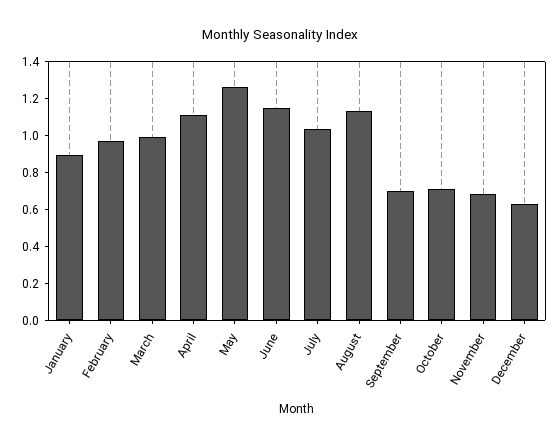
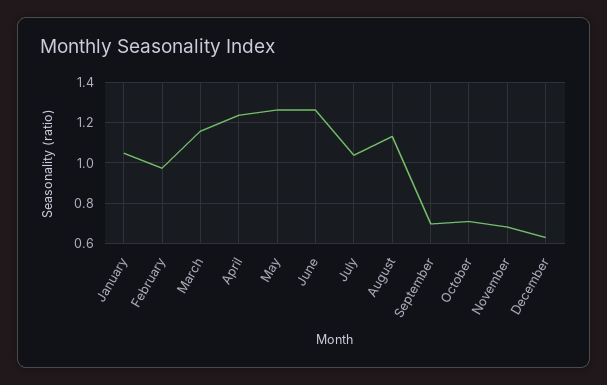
  {
-   "January": 0.9,
+   "January": 1.05,
    "February": 0.95,
-   "March": 1,
+   "March": 1.15,
-   "April": 1.1,
+   "April": 1.25,
    "May": 1.25,
-   "June": 1.15,
+   "June": 1.25,
    "July": 1.05,
    "August": 1.15,
    "September": 0.7,
    "October": 0.7,
    "November": 0.7,
    "December": 0.65
  }

